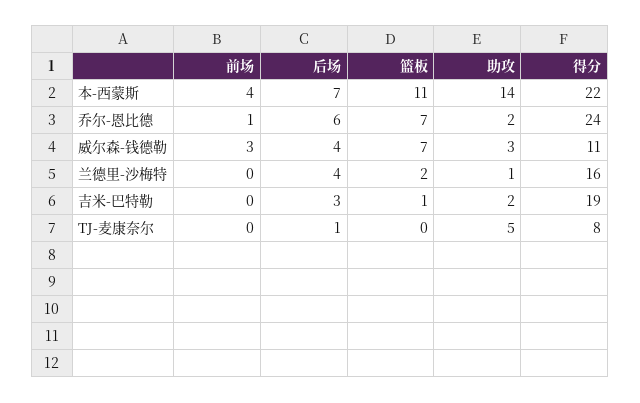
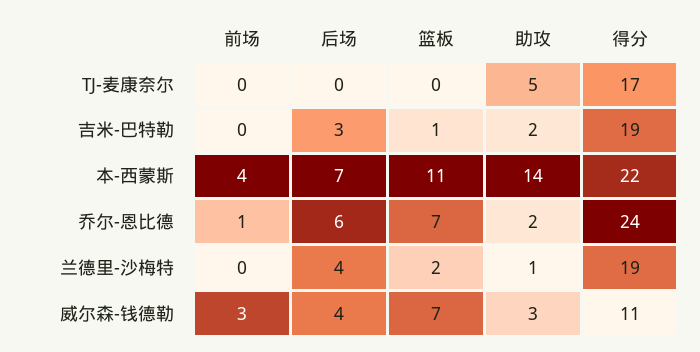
  {
    "前场": {
      "本-西蒙斯": 4,
      "乔尔-恩比德": 1,
      "威尔森-钱德勒": 3,
      "兰德里-沙梅特": 0,
      "吉米-巴特勒": 0,
      "TJ-麦康奈尔": 0
    },
    "后场": {
      "本-西蒙斯": 7,
      "乔尔-恩比德": 6,
      "威尔森-钱德勒": 4,
      "兰德里-沙梅特": 4,
      "吉米-巴特勒": 3,
-     "TJ-麦康奈尔": 1
+     "TJ-麦康奈尔": 0
    },
    "篮板": {
      "本-西蒙斯": 11,
      "乔尔-恩比德": 7,
      "威尔森-钱德勒": 7,
      "兰德里-沙梅特": 2,
      "吉米-巴特勒": 1,
      "TJ-麦康奈尔": 0
    },
    "助攻": {
      "本-西蒙斯": 14,
      "乔尔-恩比德": 2,
      "威尔森-钱德勒": 3,
      "兰德里-沙梅特": 1,
      "吉米-巴特勒": 2,
      "TJ-麦康奈尔": 5
    },
    "得分": {
      "本-西蒙斯": 22,
      "乔尔-恩比德": 24,
      "威尔森-钱德勒": 11,
-     "兰德里-沙梅特": 16,
+     "兰德里-沙梅特": 19,
      "吉米-巴特勒": 19,
-     "TJ-麦康奈尔": 8
+     "TJ-麦康奈尔": 17
    }
  }

